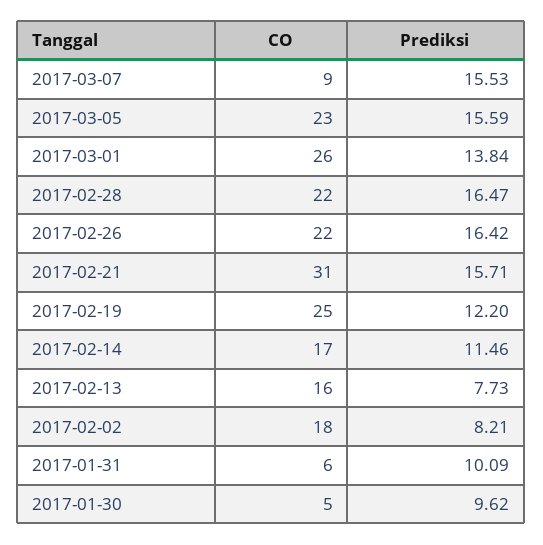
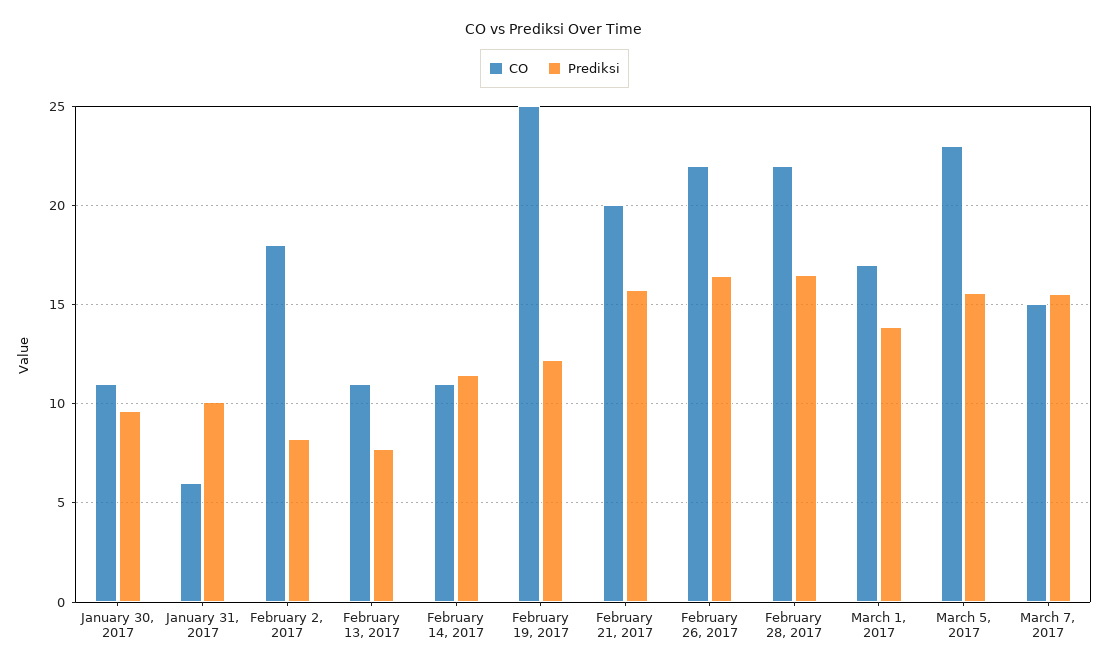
  {
    "CO": {
-     "2017-03-07": 9,
+     "2017-03-07": 15,
      "2017-03-05": 23,
-     "2017-03-01": 26,
+     "2017-03-01": 17,
      "2017-02-28": 22,
      "2017-02-26": 22,
-     "2017-02-21": 31,
+     "2017-02-21": 20,
      "2017-02-19": 25,
-     "2017-02-14": 17,
+     "2017-02-14": 11,
-     "2017-02-13": 16,
+     "2017-02-13": 11,
      "2017-02-02": 18,
      "2017-01-31": 6,
-     "2017-01-30": 5
+     "2017-01-30": 11
    },
    "Prediksi": {
      "2017-03-07": 15.53,
      "2017-03-05": 15.59,
      "2017-03-01": 13.84,
      "2017-02-28": 16.47,
      "2017-02-26": 16.42,
      "2017-02-21": 15.71,
      "2017-02-19": 12.2,
      "2017-02-14": 11.46,
      "2017-02-13": 7.73,
      "2017-02-02": 8.21,
      "2017-01-31": 10.09,
      "2017-01-30": 9.62
    }
  }

